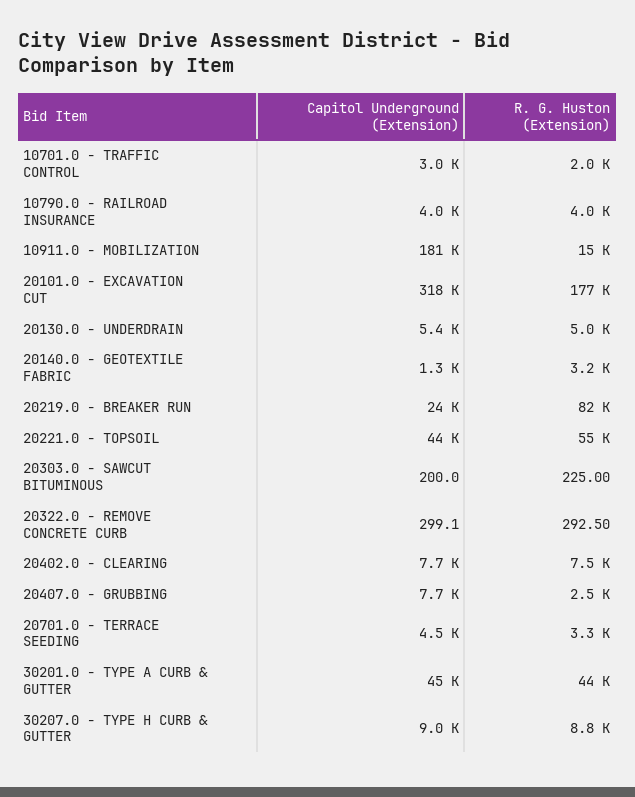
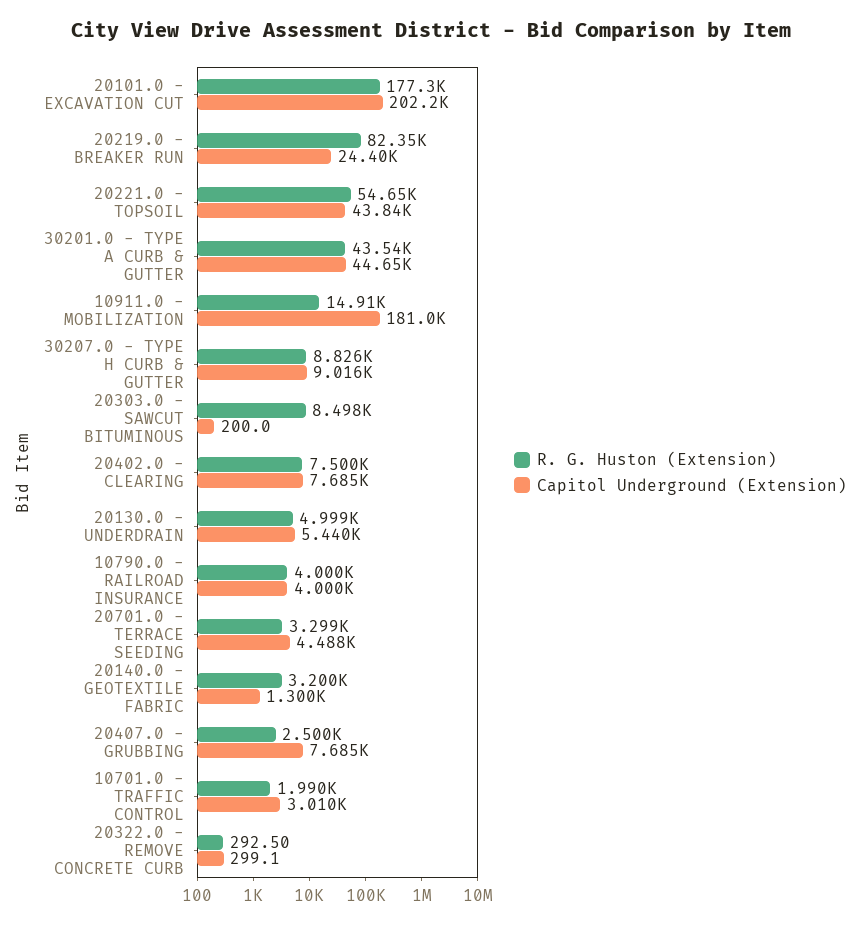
  {
    "Capitol Underground (Extension)": {
      "10701.0 - TRAFFIC CONTROL": 3010,
      "10790.0 - RAILROAD INSURANCE": 4000,
      "10911.0 - MOBILIZATION": 181000,
-     "20101.0 - EXCAVATION CUT": 318000,
+     "20101.0 - EXCAVATION CUT": 202200,
      "20130.0 - UNDERDRAIN": 5440,
      "20140.0 - GEOTEXTILE FABRIC": 1300,
      "20219.0 - BREAKER RUN": 24400,
      "20221.0 - TOPSOIL": 43840,
      "20303.0 - SAWCUT BITUMINOUS": 200,
      "20322.0 - REMOVE CONCRETE CURB": 299.1,
      "20402.0 - CLEARING": 7685,
      "20407.0 - GRUBBING": 7685,
      "20701.0 - TERRACE SEEDING": 4488,
      "30201.0 - TYPE A CURB & GUTTER": 44650,
      "30207.0 - TYPE H CURB & GUTTER": 9016
    },
    "R. G. Huston (Extension)": {
      "10701.0 - TRAFFIC CONTROL": 1990,
      "10790.0 - RAILROAD INSURANCE": 4000,
      "10911.0 - MOBILIZATION": 14910,
      "20101.0 - EXCAVATION CUT": 177300,
      "20130.0 - UNDERDRAIN": 4999,
      "20140.0 - GEOTEXTILE FABRIC": 3200,
      "20219.0 - BREAKER RUN": 82350,
      "20221.0 - TOPSOIL": 54650,
-     "20303.0 - SAWCUT BITUMINOUS": 225,
+     "20303.0 - SAWCUT BITUMINOUS": 8498,
      "20322.0 - REMOVE CONCRETE CURB": 292.5,
      "20402.0 - CLEARING": 7500,
      "20407.0 - GRUBBING": 2500,
      "20701.0 - TERRACE SEEDING": 3299,
      "30201.0 - TYPE A CURB & GUTTER": 43540,
      "30207.0 - TYPE H CURB & GUTTER": 8826
    }
  }

